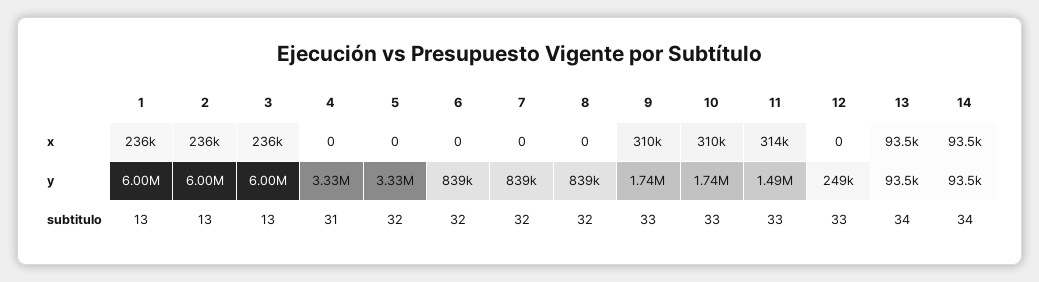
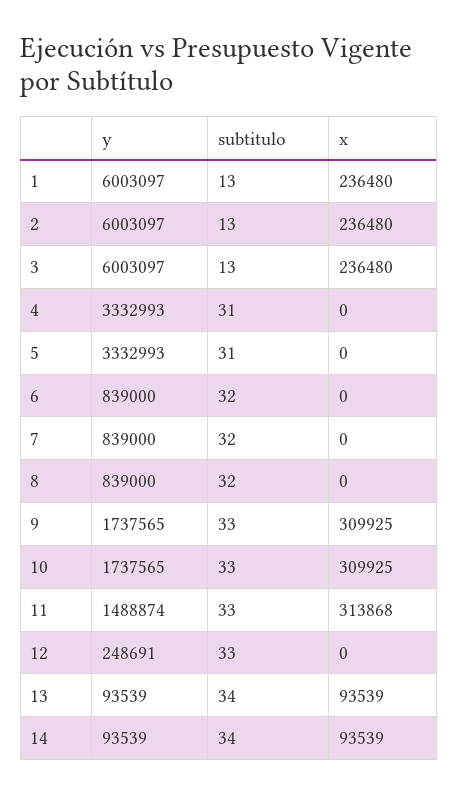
  {
    "1": {
      "x": 236480,
      "y": 6003097,
      "subtitulo": 13
    },
    "2": {
      "x": 236480,
      "y": 6003097,
      "subtitulo": 13
    },
    "3": {
      "x": 236480,
      "y": 6003097,
      "subtitulo": 13
    },
    "4": {
      "x": 0,
      "y": 3332993,
      "subtitulo": 31
    },
    "5": {
      "x": 0,
      "y": 3332993,
-     "subtitulo": 32
+     "subtitulo": 31
    },
    "6": {
      "x": 0,
      "y": 839000,
      "subtitulo": 32
    },
    "7": {
      "x": 0,
      "y": 839000,
      "subtitulo": 32
    },
    "8": {
      "x": 0,
      "y": 839000,
      "subtitulo": 32
    },
    "9": {
      "x": 309925,
      "y": 1737565,
      "subtitulo": 33
    },
    "10": {
      "x": 309925,
      "y": 1737565,
      "subtitulo": 33
    },
    "11": {
      "x": 313868,
      "y": 1488874,
      "subtitulo": 33
    },
    "12": {
      "x": 0,
      "y": 248691,
      "subtitulo": 33
    },
    "13": {
      "x": 93539,
      "y": 93539,
      "subtitulo": 34
    },
    "14": {
      "x": 93539,
      "y": 93539,
      "subtitulo": 34
    }
  }

